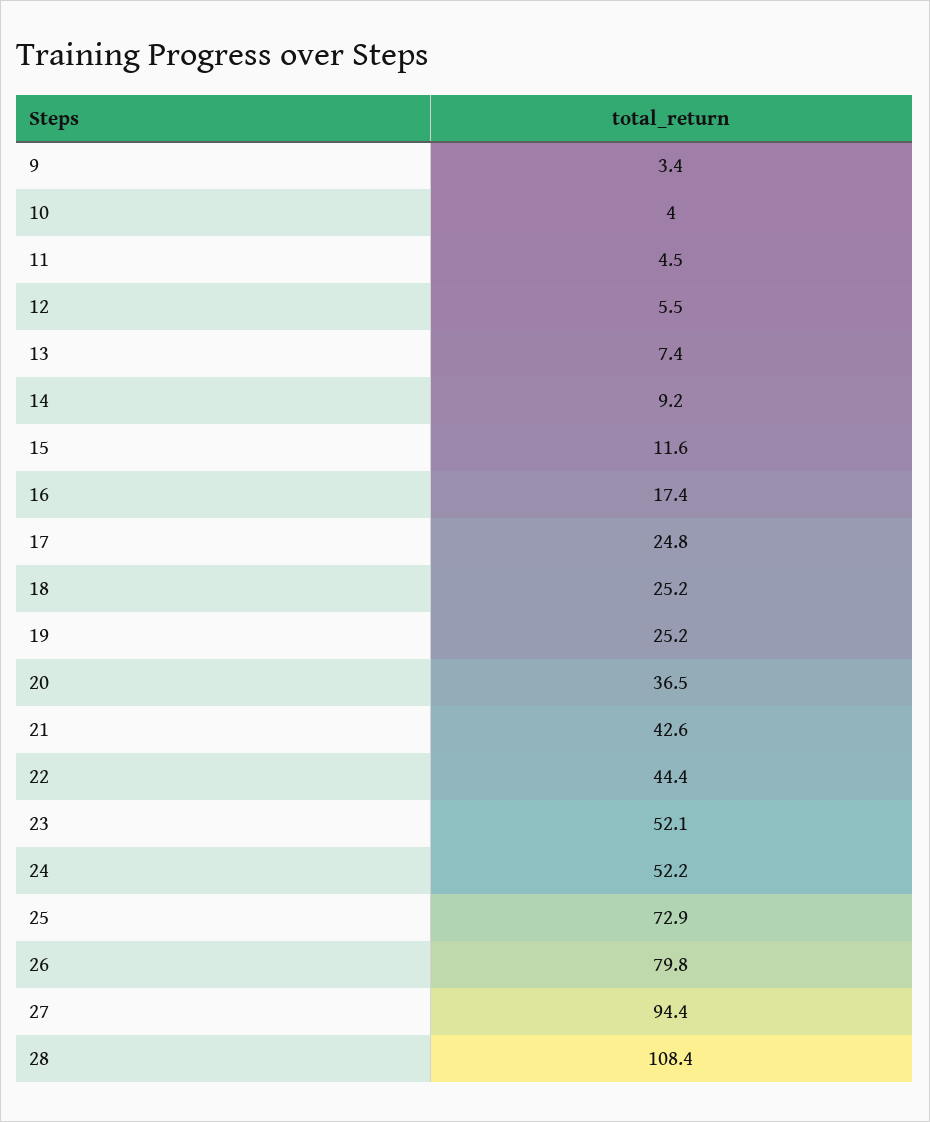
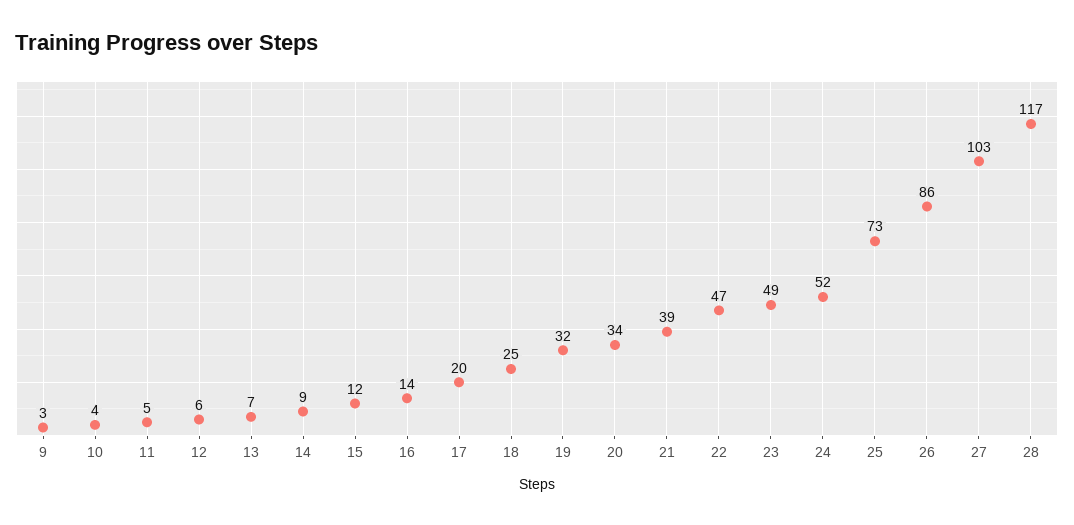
  {
    "9": 3.4,
    "10": 4,
    "11": 4.5,
    "12": 5.5,
    "13": 7.4,
    "14": 9.2,
    "15": 11.6,
-   "16": 17.4,
+   "16": 14,
-   "17": 24.8,
+   "17": 20,
    "18": 25.2,
-   "19": 25.2,
+   "19": 32,
-   "20": 36.5,
+   "20": 34,
-   "21": 42.6,
+   "21": 39,
-   "22": 44.4,
+   "22": 47,
-   "23": 52.1,
+   "23": 49,
    "24": 52.2,
    "25": 72.9,
-   "26": 79.8,
+   "26": 86,
-   "27": 94.4,
+   "27": 103,
-   "28": 108.4
+   "28": 117
  }

